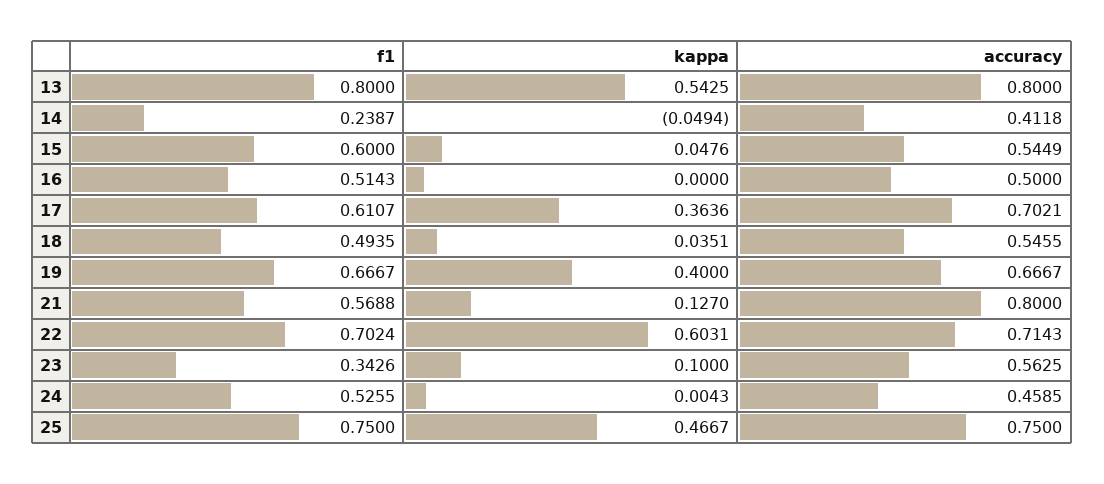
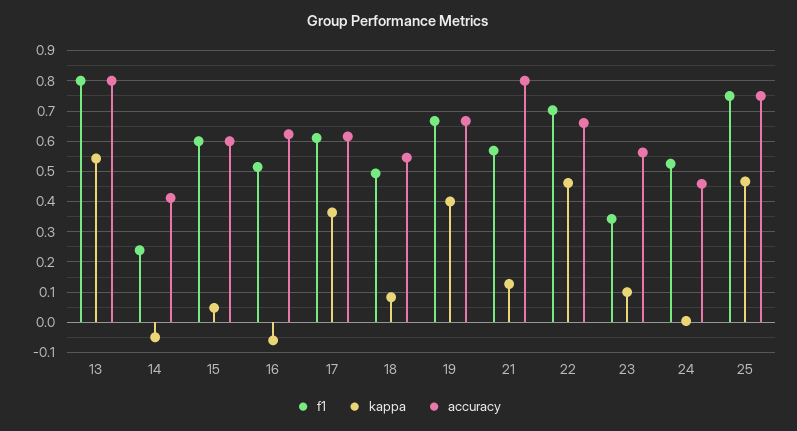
  {
    "f1": {
      "13": 0.8,
      "14": 0.2387,
      "15": 0.6,
      "16": 0.5143,
      "17": 0.6107,
      "18": 0.4935,
      "19": 0.6667,
      "21": 0.5688,
      "22": 0.7024,
      "23": 0.3426,
      "24": 0.5255,
      "25": 0.75
    },
    "kappa": {
      "13": 0.5425,
      "14": -0.0494,
      "15": 0.0476,
-     "16": 0,
+     "16": -0.06,
      "17": 0.3636,
-     "18": 0.0351,
+     "18": 0.08,
      "19": 0.4,
      "21": 0.127,
-     "22": 0.6031,
+     "22": 0.46,
      "23": 0.1,
      "24": 0.0043,
      "25": 0.4667
    },
    "accuracy": {
      "13": 0.8,
      "14": 0.4118,
-     "15": 0.5449,
+     "15": 0.6,
-     "16": 0.5,
+     "16": 0.62,
-     "17": 0.7021,
+     "17": 0.62,
      "18": 0.5455,
      "19": 0.6667,
      "21": 0.8,
-     "22": 0.7143,
+     "22": 0.66,
      "23": 0.5625,
      "24": 0.4585,
      "25": 0.75
    }
  }

